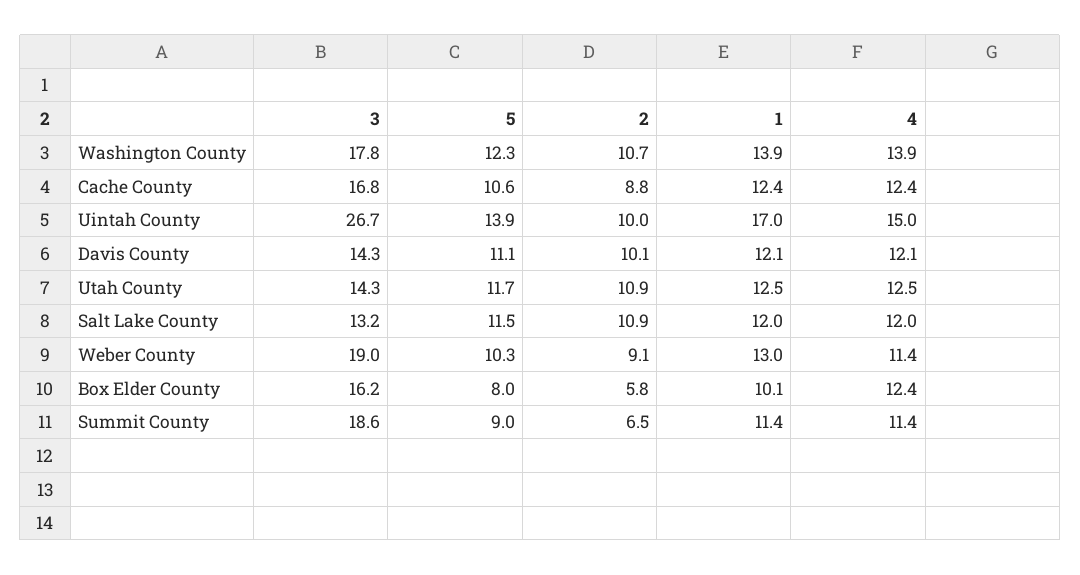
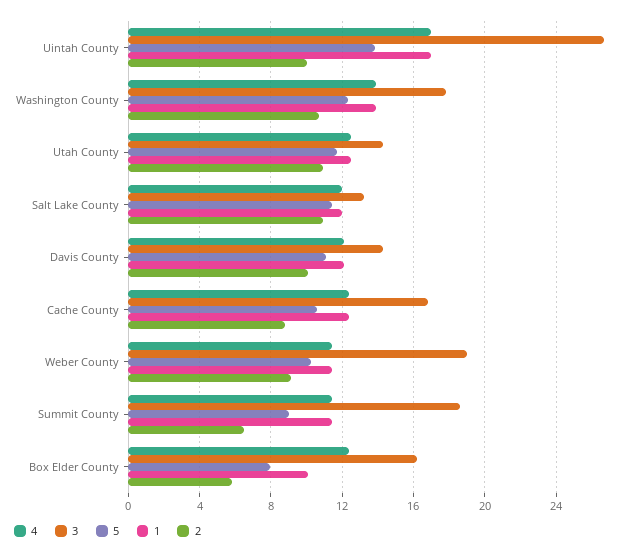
  {
    "3": {
      "Washington County": 17.8,
      "Cache County": 16.8,
      "Uintah County": 26.7,
      "Davis County": 14.3,
      "Utah County": 14.3,
      "Salt Lake County": 13.2,
      "Weber County": 19,
      "Box Elder County": 16.2,
      "Summit County": 18.6
    },
    "5": {
      "Washington County": 12.3,
      "Cache County": 10.6,
      "Uintah County": 13.9,
      "Davis County": 11.1,
      "Utah County": 11.7,
      "Salt Lake County": 11.5,
      "Weber County": 10.3,
      "Box Elder County": 8,
      "Summit County": 9
    },
    "2": {
      "Washington County": 10.7,
      "Cache County": 8.8,
      "Uintah County": 10,
      "Davis County": 10.1,
      "Utah County": 10.9,
      "Salt Lake County": 10.9,
      "Weber County": 9.1,
      "Box Elder County": 5.8,
      "Summit County": 6.5
    },
    "1": {
      "Washington County": 13.9,
      "Cache County": 12.4,
      "Uintah County": 17,
      "Davis County": 12.1,
      "Utah County": 12.5,
      "Salt Lake County": 12,
-     "Weber County": 13,
+     "Weber County": 11.5,
      "Box Elder County": 10.1,
      "Summit County": 11.4
    },
    "4": {
      "Washington County": 13.9,
      "Cache County": 12.4,
-     "Uintah County": 15,
+     "Uintah County": 17,
      "Davis County": 12.1,
      "Utah County": 12.5,
      "Salt Lake County": 12,
      "Weber County": 11.4,
      "Box Elder County": 12.4,
      "Summit County": 11.4
    }
  }

